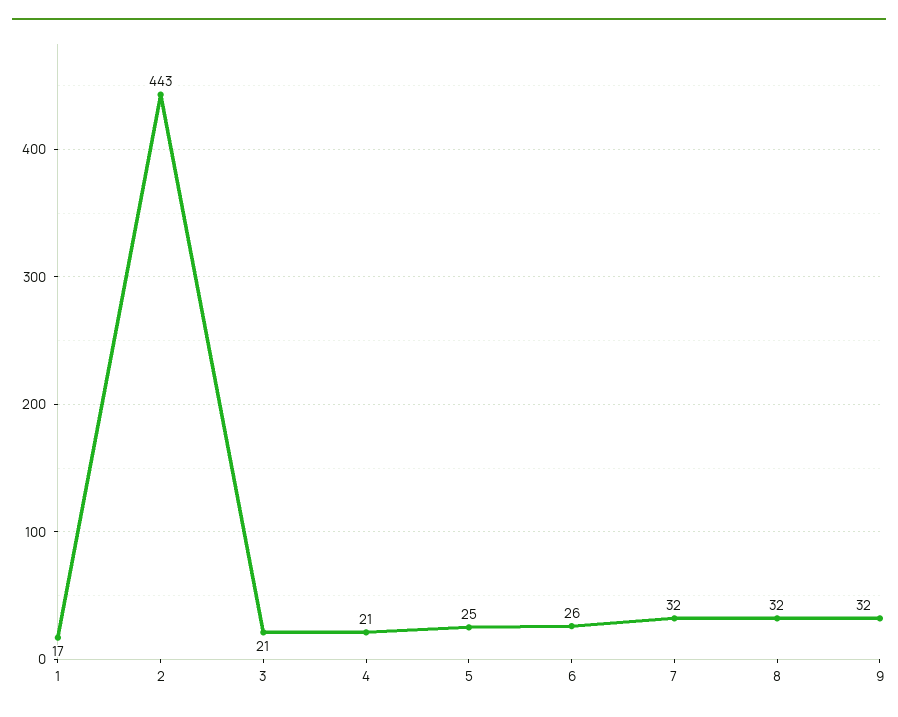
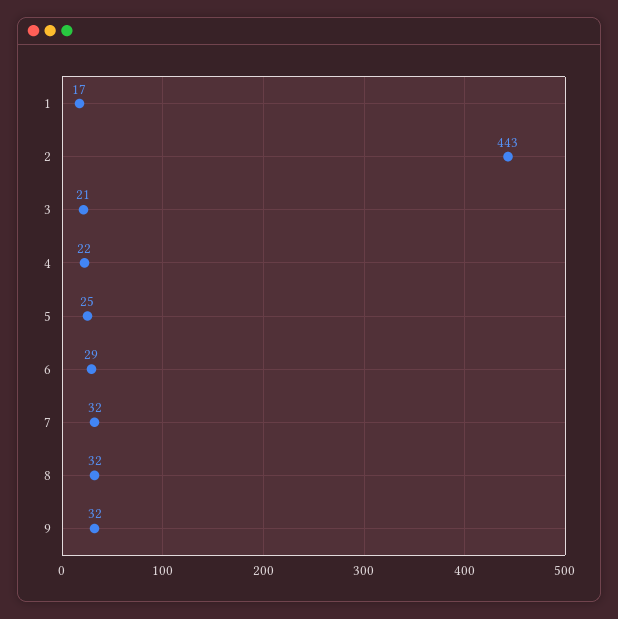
  {
    "1": 17,
    "2": 443,
    "3": 21,
-   "4": 21,
+   "4": 22,
    "5": 25,
-   "6": 26,
+   "6": 29,
    "7": 32,
    "8": 32,
    "9": 32
  }

